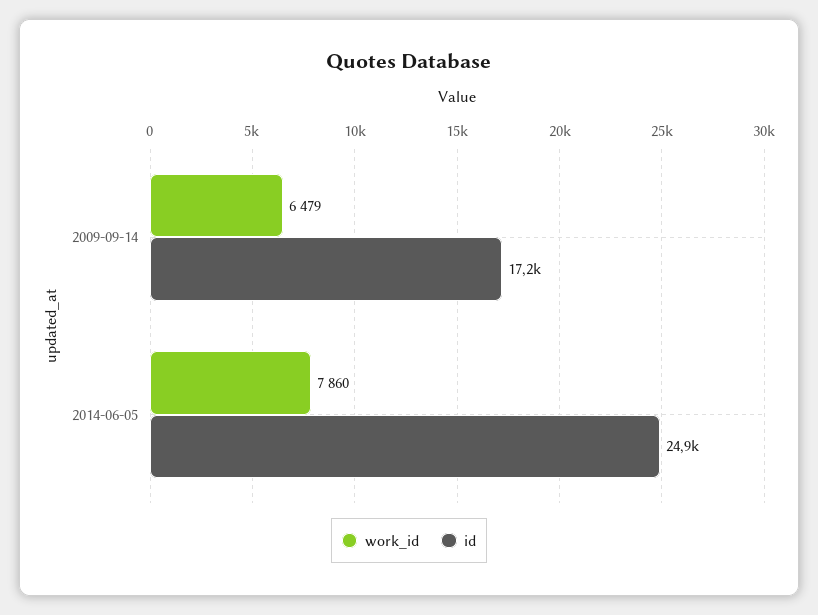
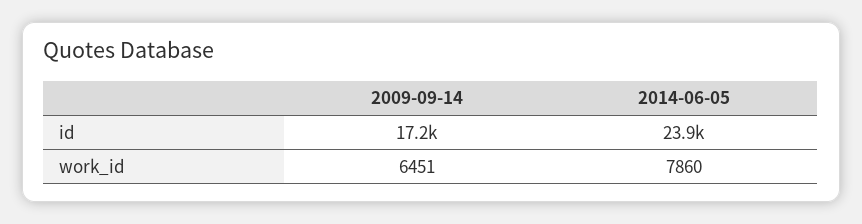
  {
    "work_id": {
-     "2009-09-14": 6479,
+     "2009-09-14": 6451,
      "2014-06-05": 7860
    },
    "id": {
      "2009-09-14": 17200,
-     "2014-06-05": 24900
+     "2014-06-05": 23900
    }
  }

